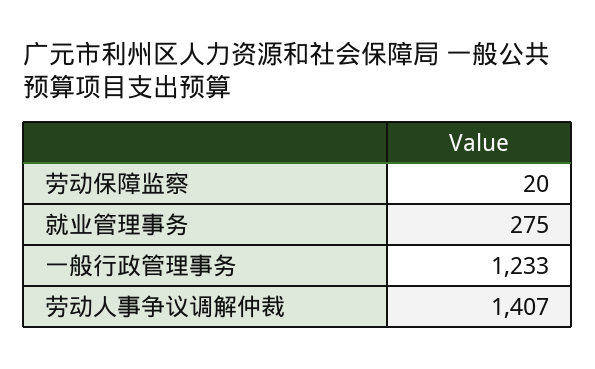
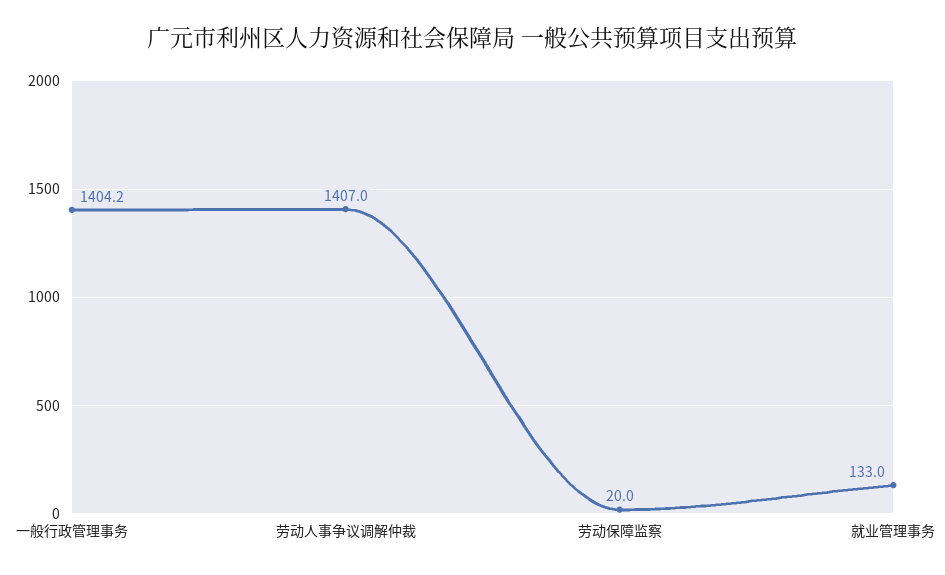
  {
    "劳动保障监察": 20,
-   "就业管理事务": 275,
+   "就业管理事务": 133,
-   "一般行政管理事务": 1233,
+   "一般行政管理事务": 1404.2,
    "劳动人事争议调解仲裁": 1407
  }

